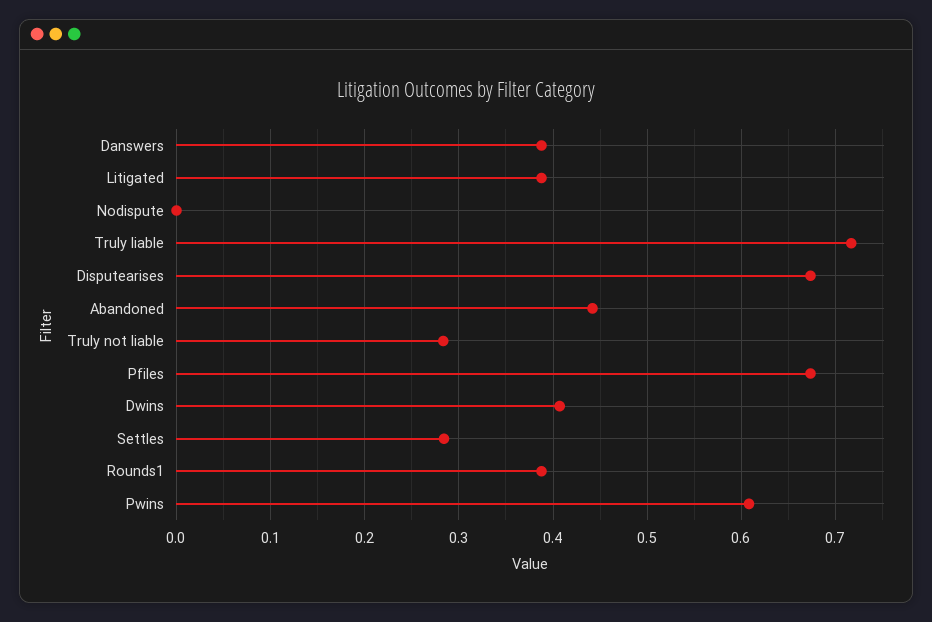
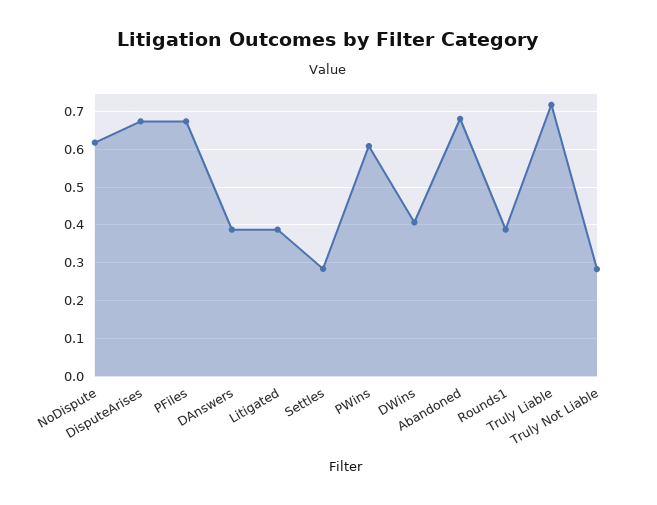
  {
    "Danswers": 0.39,
    "Litigated": 0.39,
-   "Nodispute": 0,
+   "Nodispute": 0.62,
    "Truly liable": 0.72,
    "Disputearises": 0.67,
-   "Abandoned": 0.44,
+   "Abandoned": 0.68,
    "Truly not liable": 0.28,
    "Pfiles": 0.67,
    "Dwins": 0.41,
    "Settles": 0.28,
    "Rounds1": 0.39,
    "Pwins": 0.61
  }

